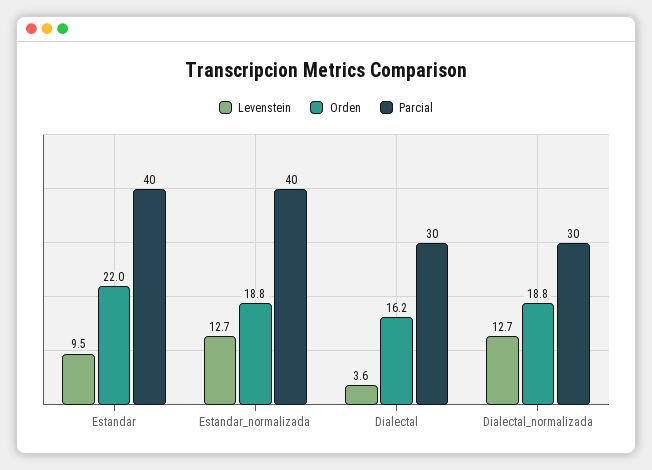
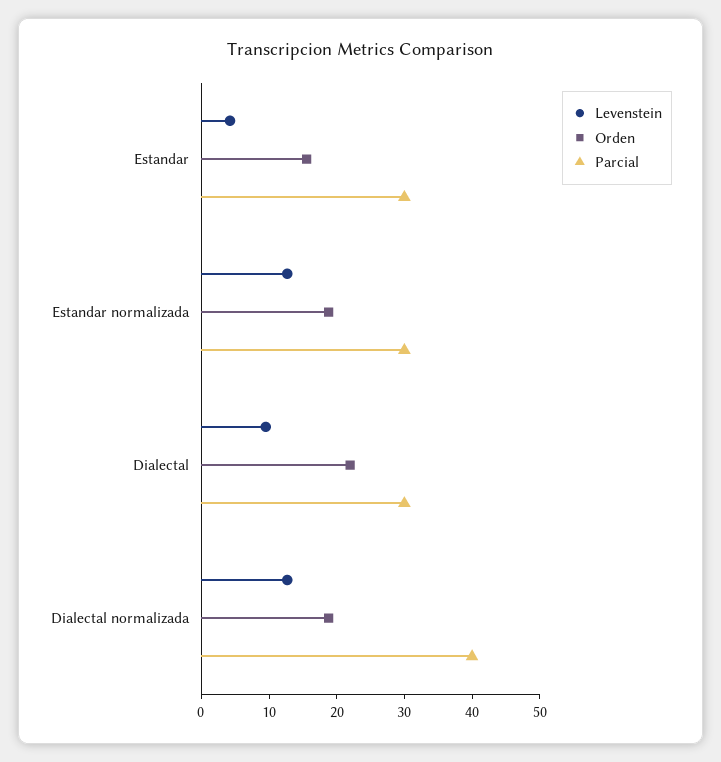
  {
    "Levenstein": {
-     "Estandar": 9.5,
+     "Estandar": 4,
      "Estandar_normalizada": 12.7,
-     "Dialectal": 3.6,
+     "Dialectal": 10,
      "Dialectal_normalizada": 12.7
    },
    "Orden": {
-     "Estandar": 22,
+     "Estandar": 16,
      "Estandar_normalizada": 18.8,
-     "Dialectal": 16.2,
+     "Dialectal": 22,
      "Dialectal_normalizada": 18.8
    },
    "Parcial": {
-     "Estandar": 40,
+     "Estandar": 30,
-     "Estandar_normalizada": 40,
+     "Estandar_normalizada": 30,
      "Dialectal": 30,
-     "Dialectal_normalizada": 30
+     "Dialectal_normalizada": 40
    }
  }

